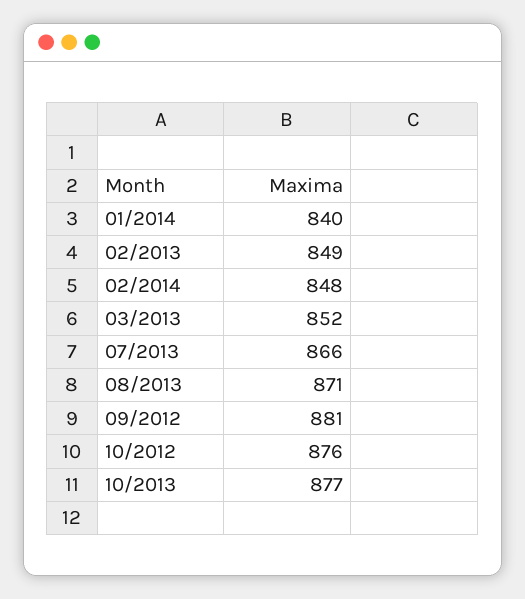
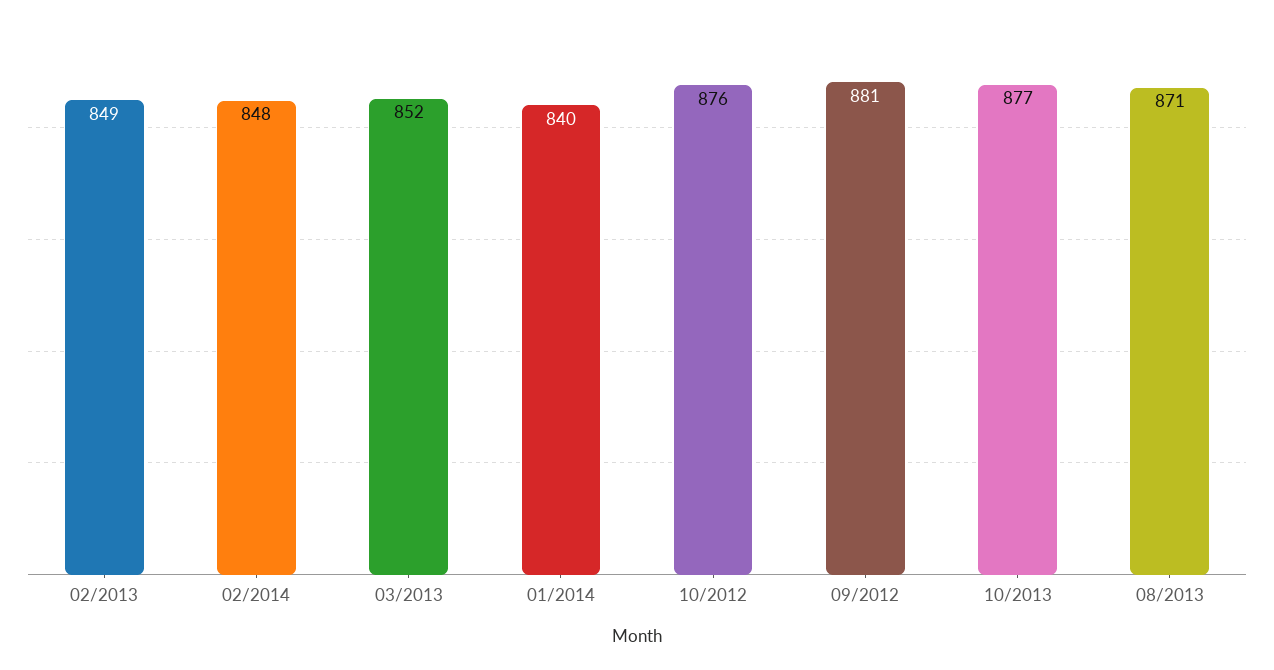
  {
    "01/2014": 840,
    "02/2013": 849,
    "02/2014": 848,
    "03/2013": 852,
-   "07/2013": 866,
    "08/2013": 871,
    "09/2012": 881,
    "10/2012": 876,
    "10/2013": 877
  }

